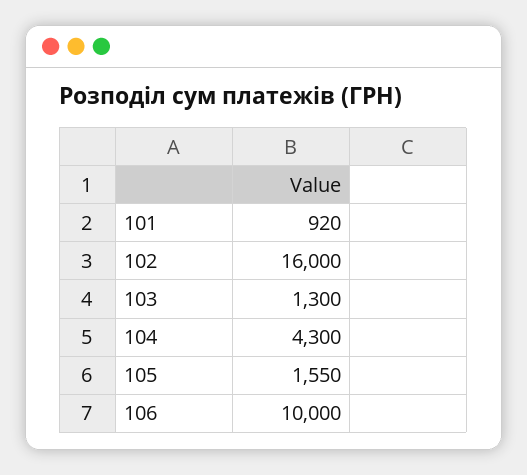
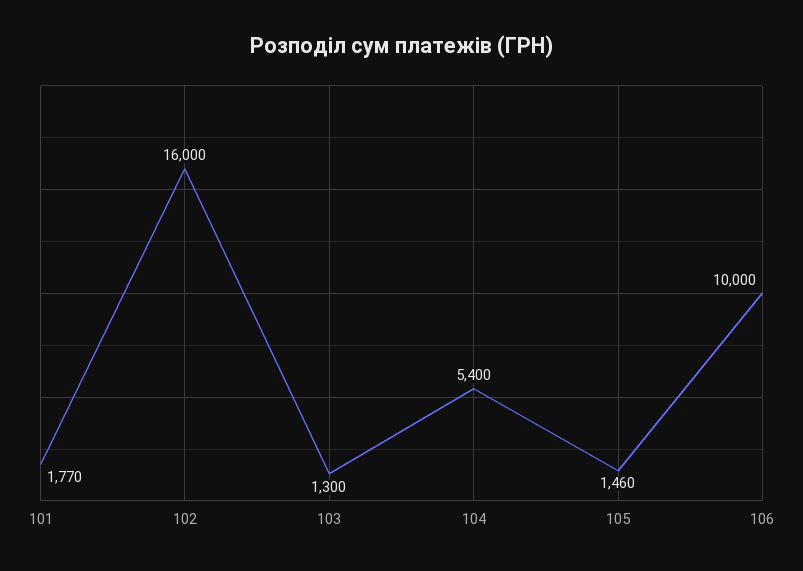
  {
-   "101": 920,
+   "101": 1770,
    "102": 16000,
    "103": 1300,
-   "104": 4300,
+   "104": 5400,
-   "105": 1550,
+   "105": 1460,
    "106": 10000
  }

